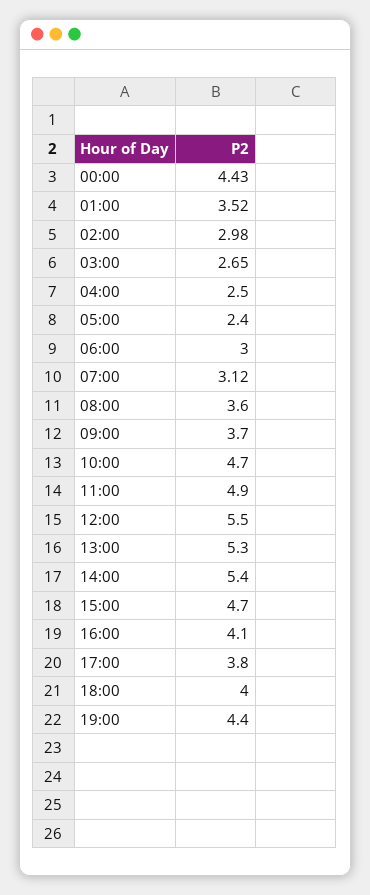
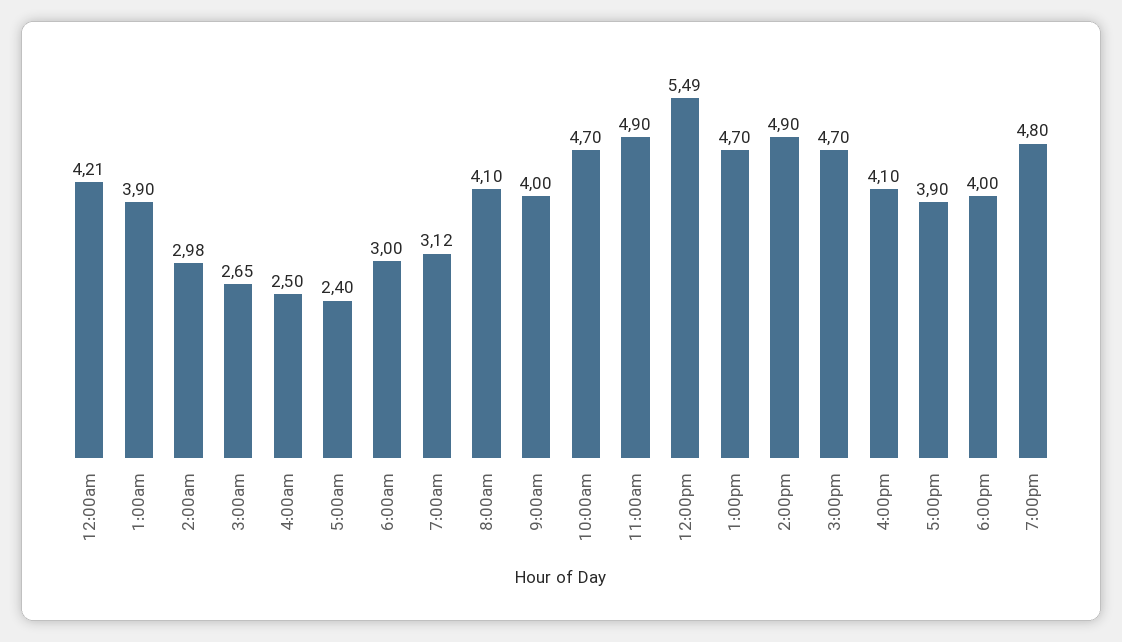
  {
-   "00:00": 4.43,
+   "00:00": 4.21,
-   "01:00": 3.52,
+   "01:00": 3.9,
    "02:00": 2.98,
    "03:00": 2.65,
    "04:00": 2.5,
    "05:00": 2.4,
    "06:00": 3,
    "07:00": 3.12,
-   "08:00": 3.6,
+   "08:00": 4.1,
-   "09:00": 3.7,
+   "09:00": 4,
    "10:00": 4.7,
    "11:00": 4.9,
-   "12:00": 5.5,
+   "12:00": 5.49,
-   "13:00": 5.3,
+   "13:00": 4.7,
-   "14:00": 5.4,
+   "14:00": 4.9,
    "15:00": 4.7,
    "16:00": 4.1,
-   "17:00": 3.8,
+   "17:00": 3.9,
    "18:00": 4,
-   "19:00": 4.4
+   "19:00": 4.8
  }

